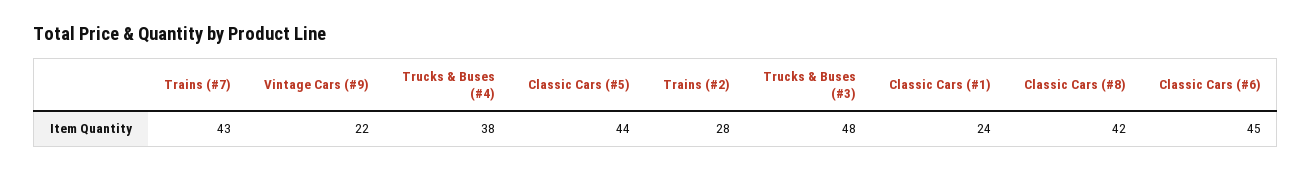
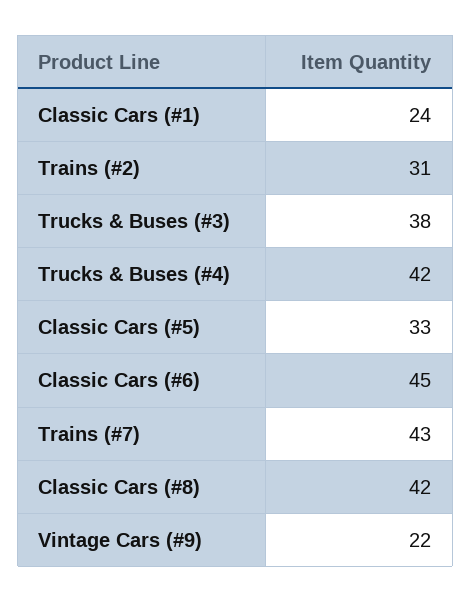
  {
    "Trains (#7)": 43,
    "Vintage Cars (#9)": 22,
-   "Trucks & Buses (#4)": 38,
+   "Trucks & Buses (#4)": 42,
-   "Classic Cars (#5)": 44,
+   "Classic Cars (#5)": 33,
-   "Trains (#2)": 28,
+   "Trains (#2)": 31,
-   "Trucks & Buses (#3)": 48,
+   "Trucks & Buses (#3)": 38,
    "Classic Cars (#1)": 24,
    "Classic Cars (#8)": 42,
    "Classic Cars (#6)": 45
  }

